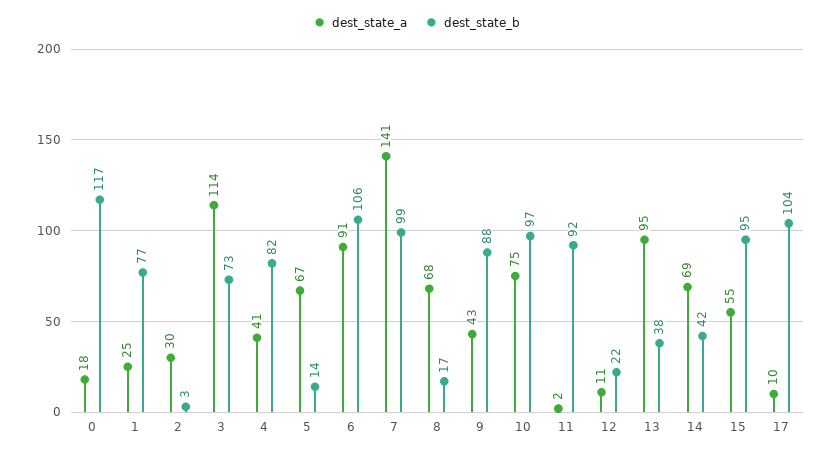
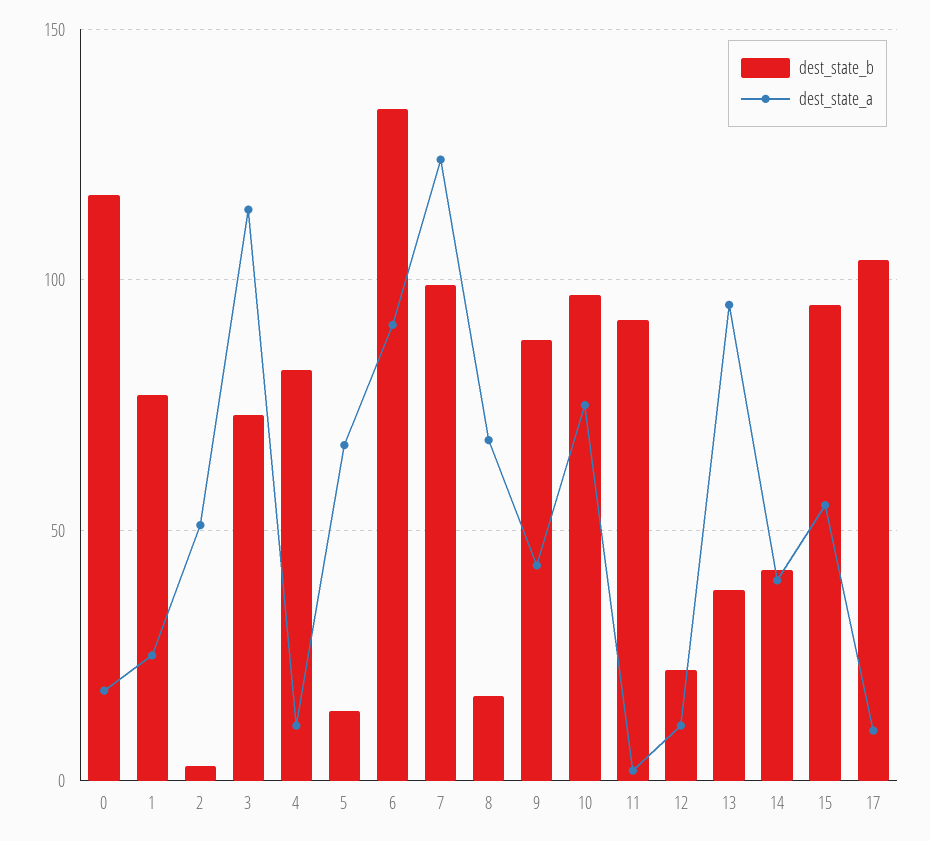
  {
    "dest_state_a": {
      "0": 18,
      "1": 25,
-     "2": 30,
+     "2": 50,
      "3": 114,
-     "4": 41,
+     "4": 10,
      "5": 67,
      "6": 91,
-     "7": 141,
+     "7": 125,
      "8": 68,
      "9": 43,
      "10": 75,
      "11": 2,
      "12": 11,
      "13": 95,
-     "14": 69,
+     "14": 40,
      "15": 55,
      "17": 10
    },
    "dest_state_b": {
      "0": 117,
      "1": 77,
      "2": 3,
      "3": 73,
      "4": 82,
      "5": 14,
-     "6": 106,
+     "6": 135,
      "7": 99,
      "8": 17,
      "9": 88,
      "10": 97,
      "11": 92,
      "12": 22,
      "13": 38,
      "14": 42,
      "15": 95,
      "17": 104
    }
  }

